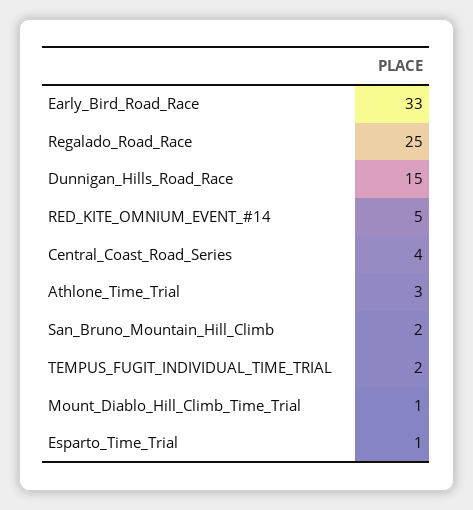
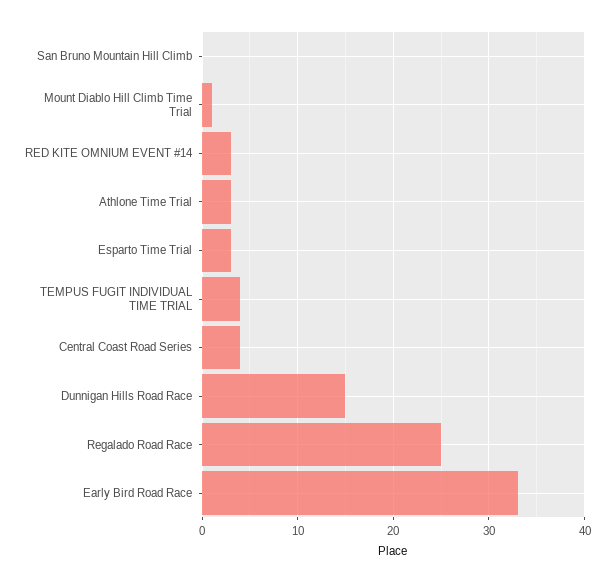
  {
    "Early_Bird_Road_Race": 33,
    "Regalado_Road_Race": 25,
    "Dunnigan_Hills_Road_Race": 15,
-   "RED_KITE_OMNIUM_EVENT_#14": 5,
+   "RED_KITE_OMNIUM_EVENT_#14": 3,
    "Central_Coast_Road_Series": 4,
    "Athlone_Time_Trial": 3,
-   "San_Bruno_Mountain_Hill_Climb": 2,
+   "San_Bruno_Mountain_Hill_Climb": 0,
-   "TEMPUS_FUGIT_INDIVIDUAL_TIME_TRIAL": 2,
+   "TEMPUS_FUGIT_INDIVIDUAL_TIME_TRIAL": 4,
    "Mount_Diablo_Hill_Climb_Time_Trial": 1,
-   "Esparto_Time_Trial": 1
+   "Esparto_Time_Trial": 3
  }

